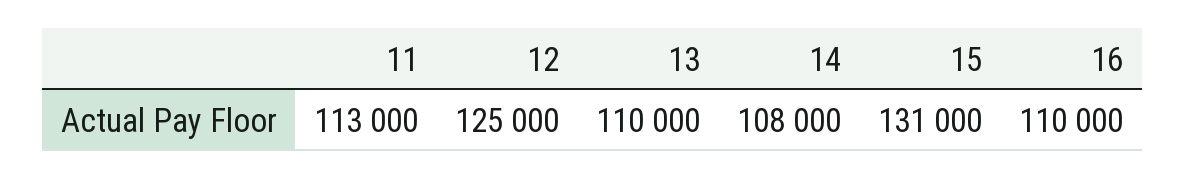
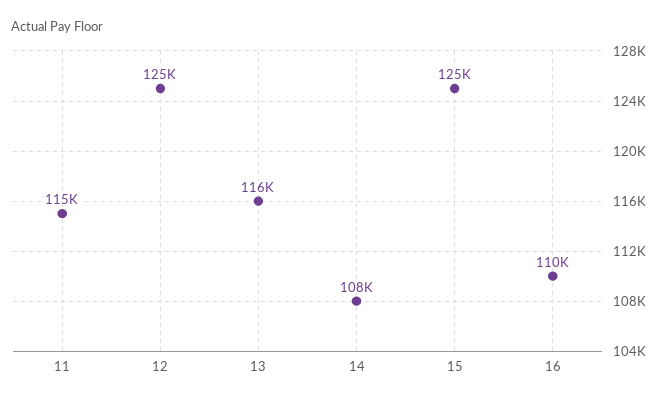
  {
-   "11": 113000,
+   "11": 115000,
    "12": 125000,
-   "13": 110000,
+   "13": 116000,
    "14": 108000,
-   "15": 131000,
+   "15": 125000,
    "16": 110000
  }

